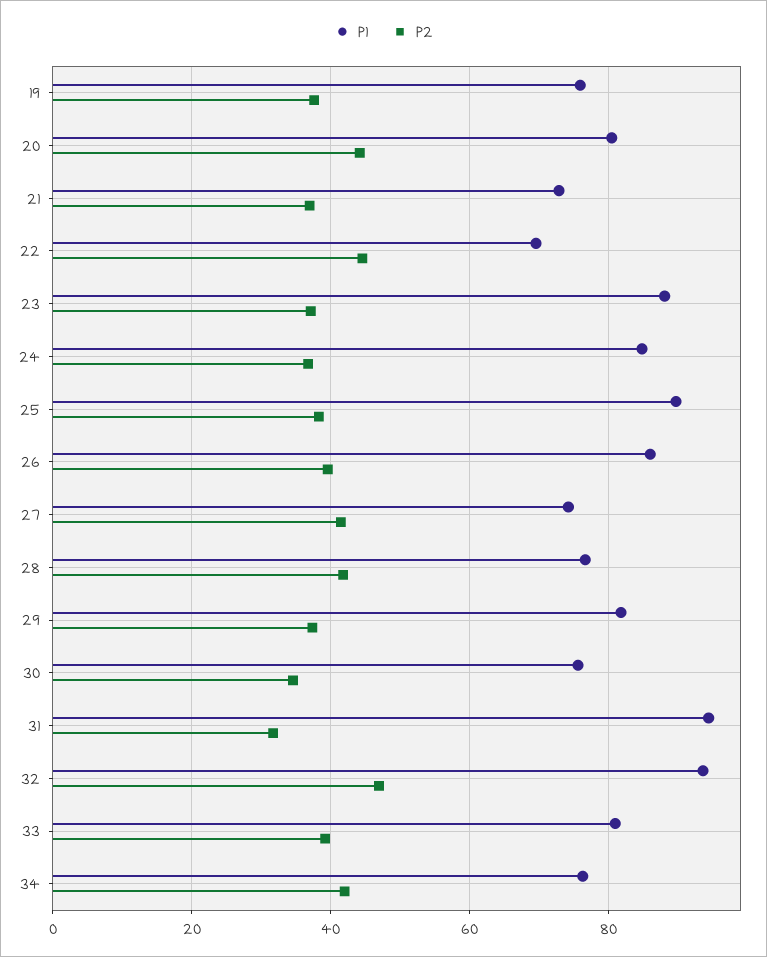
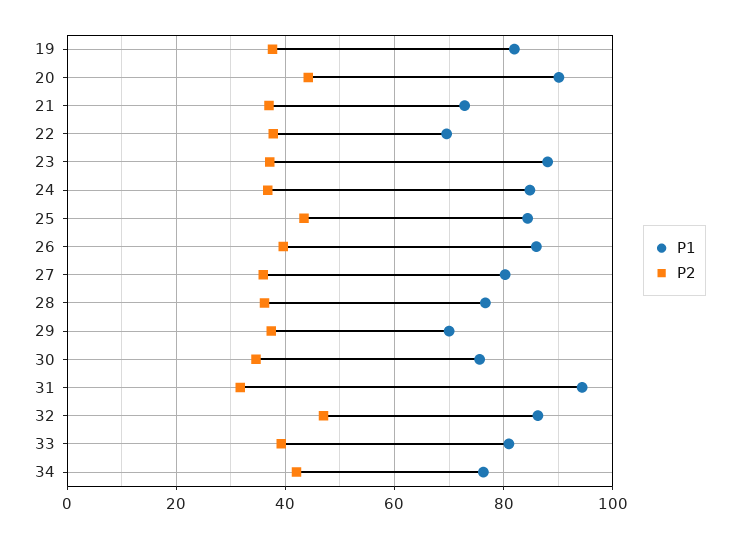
  {
    "P1": {
-     "19": 76,
+     "19": 82,
-     "20": 80,
+     "20": 90,
      "21": 72,
      "22": 70,
      "23": 88,
      "24": 84,
-     "25": 90,
+     "25": 84,
      "26": 86,
-     "27": 74,
+     "27": 80,
      "28": 76,
-     "29": 82,
+     "29": 70,
      "30": 76,
      "31": 94,
-     "32": 94,
+     "32": 86,
      "33": 80,
      "34": 76
    },
    "P2": {
      "19": 38,
      "20": 44,
      "21": 38,
-     "22": 44,
+     "22": 38,
      "23": 38,
      "24": 36,
-     "25": 38,
+     "25": 44,
      "26": 40,
-     "27": 42,
+     "27": 36,
-     "28": 42,
+     "28": 36,
      "29": 38,
      "30": 34,
      "31": 32,
      "32": 46,
      "33": 40,
      "34": 42
    }
  }

